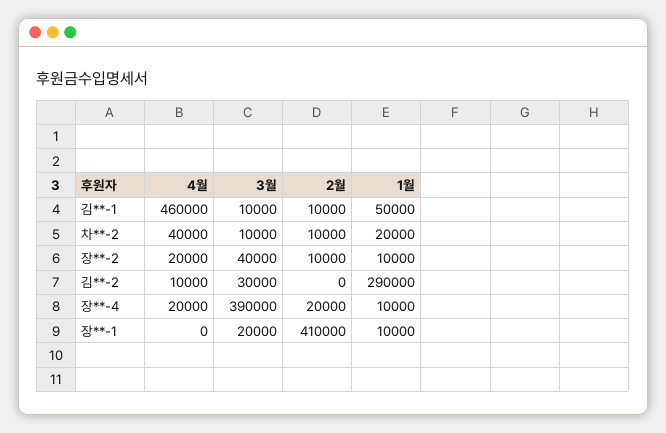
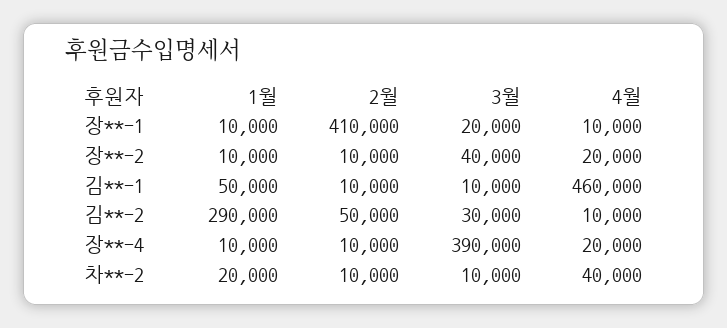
  {
    "4월": {
      "김**-1": 460000,
      "차**-2": 40000,
      "장**-2": 20000,
      "김**-2": 10000,
      "장**-4": 20000,
-     "장**-1": 0
+     "장**-1": 10000
    },
    "3월": {
      "김**-1": 10000,
      "차**-2": 10000,
      "장**-2": 40000,
      "김**-2": 30000,
      "장**-4": 390000,
      "장**-1": 20000
    },
    "2월": {
      "김**-1": 10000,
      "차**-2": 10000,
      "장**-2": 10000,
-     "김**-2": 0,
+     "김**-2": 50000,
-     "장**-4": 20000,
+     "장**-4": 10000,
      "장**-1": 410000
    },
    "1월": {
      "김**-1": 50000,
      "차**-2": 20000,
      "장**-2": 10000,
      "김**-2": 290000,
      "장**-4": 10000,
      "장**-1": 10000
    }
  }

